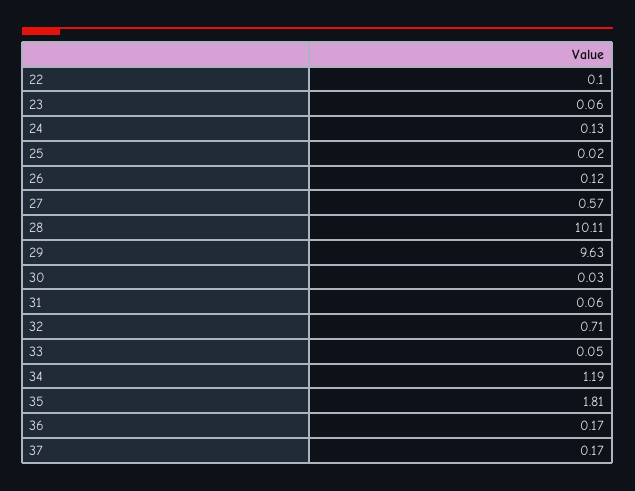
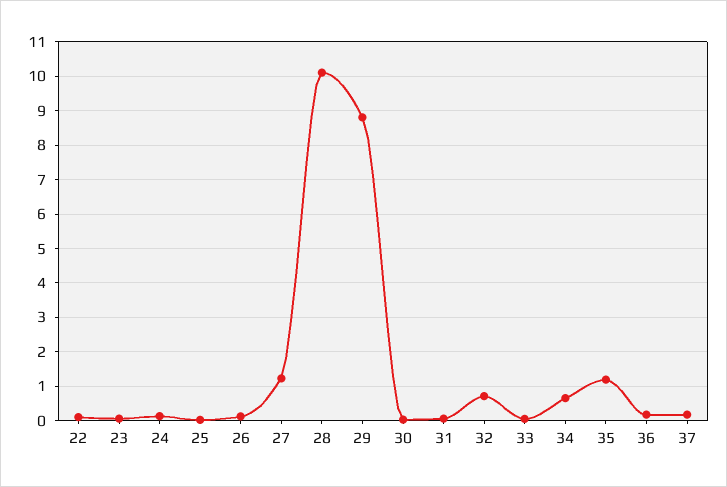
  {
    "22": 0.1,
    "23": 0.06,
    "24": 0.13,
    "25": 0.02,
    "26": 0.12,
-   "27": 0.57,
+   "27": 1.2,
    "28": 10.11,
-   "29": 9.63,
+   "29": 8.8,
    "30": 0.03,
    "31": 0.06,
    "32": 0.71,
    "33": 0.05,
-   "34": 1.19,
+   "34": 0.6,
-   "35": 1.81,
+   "35": 1.2,
    "36": 0.17,
    "37": 0.17
  }

